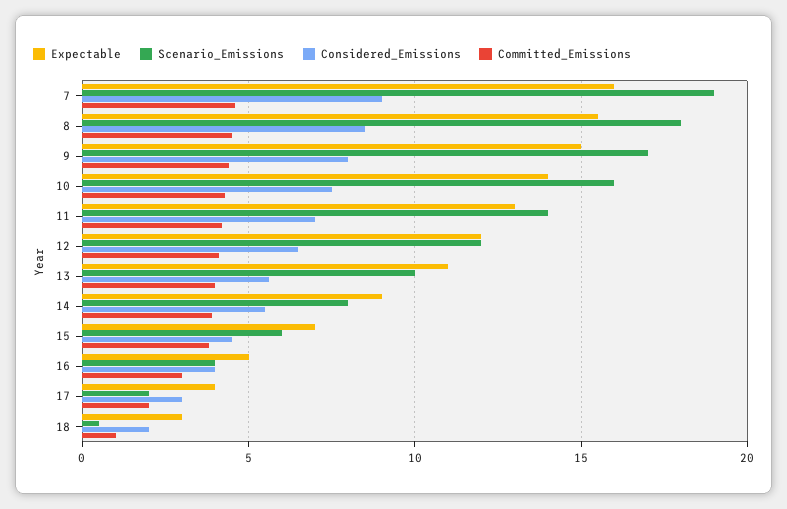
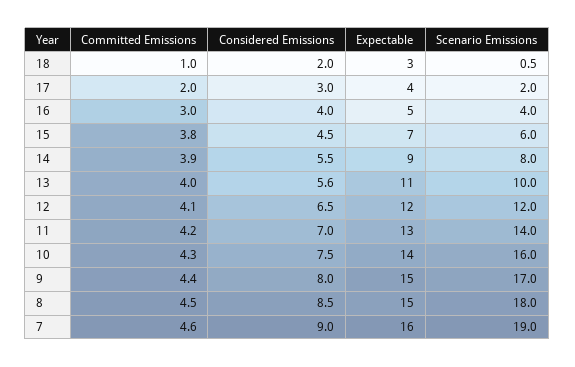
  {
    "Expectable": {
      "7": 16,
-     "8": 15.5,
+     "8": 15,
      "9": 15,
      "10": 14,
      "11": 13,
      "12": 12,
      "13": 11,
      "14": 9,
      "15": 7,
      "16": 5,
      "17": 4,
      "18": 3
    },
    "Scenario_Emissions": {
      "7": 19,
      "8": 18,
      "9": 17,
      "10": 16,
      "11": 14,
      "12": 12,
      "13": 10,
      "14": 8,
      "15": 6,
      "16": 4,
      "17": 2,
      "18": 0.5
    },
    "Considered_Emissions": {
      "7": 9,
      "8": 8.5,
      "9": 8,
      "10": 7.5,
      "11": 7,
      "12": 6.5,
      "13": 5.6,
      "14": 5.5,
      "15": 4.5,
      "16": 4,
      "17": 3,
      "18": 2
    },
    "Committed_Emissions": {
      "7": 4.6,
      "8": 4.5,
      "9": 4.4,
      "10": 4.3,
      "11": 4.2,
      "12": 4.1,
      "13": 4,
      "14": 3.9,
      "15": 3.8,
      "16": 3,
      "17": 2,
      "18": 1
    }
  }

